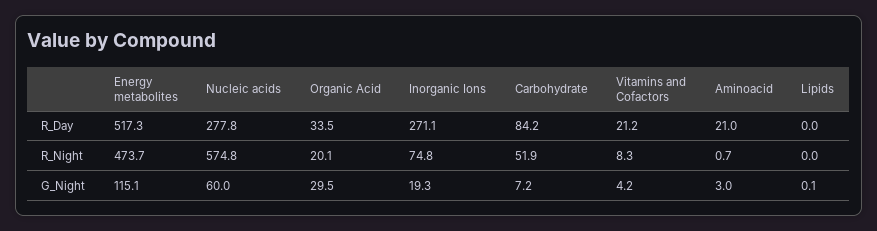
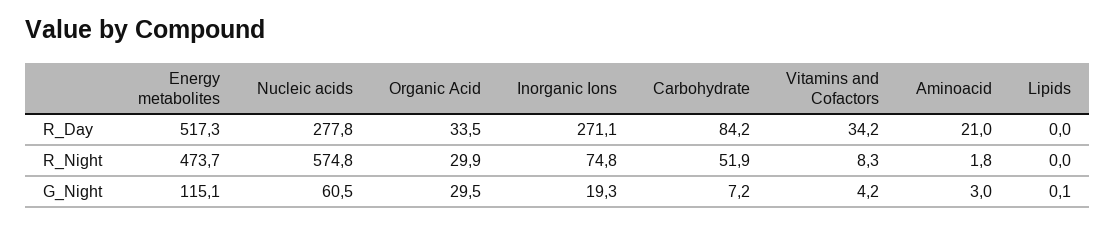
  {
    "Energy metabolites": {
      "R_Day": 517.3,
      "R_Night": 473.7,
      "G_Night": 115.1
    },
    "Nucleic acids": {
      "R_Day": 277.8,
      "R_Night": 574.8,
-     "G_Night": 60
+     "G_Night": 60.5
    },
    "Organic Acid": {
      "R_Day": 33.5,
-     "R_Night": 20.1,
+     "R_Night": 29.9,
      "G_Night": 29.5
    },
    "Inorganic Ions": {
      "R_Day": 271.1,
      "R_Night": 74.8,
      "G_Night": 19.3
    },
    "Carbohydrate": {
      "R_Day": 84.2,
      "R_Night": 51.9,
      "G_Night": 7.2
    },
    "Vitamins and Cofactors": {
-     "R_Day": 21.2,
+     "R_Day": 34.2,
      "R_Night": 8.3,
      "G_Night": 4.2
    },
    "Aminoacid": {
      "R_Day": 21,
-     "R_Night": 0.7,
+     "R_Night": 1.8,
      "G_Night": 3
    },
    "Lipids": {
      "R_Day": 0,
      "R_Night": 0,
      "G_Night": 0.1
    }
  }

